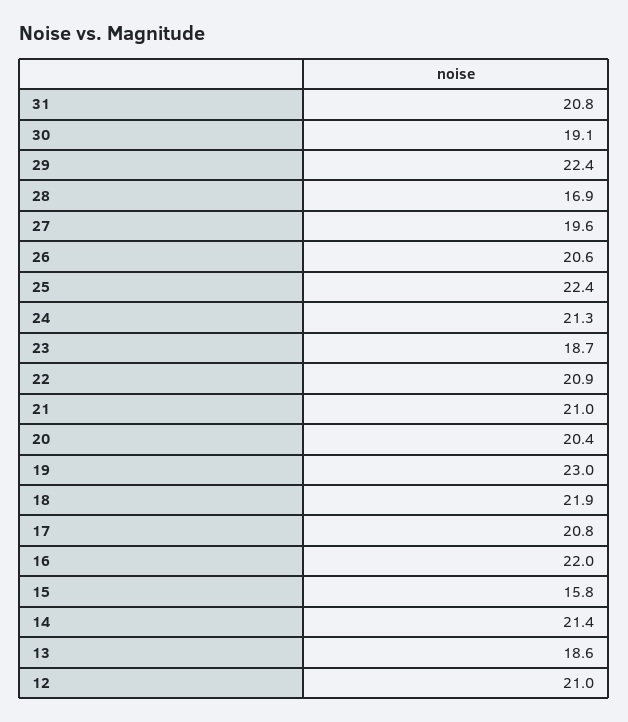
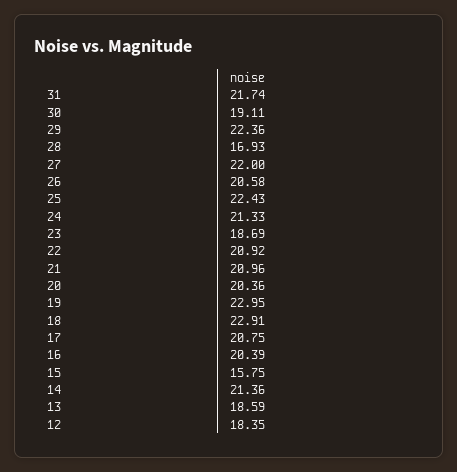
  {
-   "31": 20.8,
+   "31": 21.74,
    "30": 19.11,
    "29": 22.36,
    "28": 16.93,
-   "27": 19.6,
+   "27": 22,
    "26": 20.58,
    "25": 22.43,
    "24": 21.33,
    "23": 18.69,
    "22": 20.92,
    "21": 20.96,
    "20": 20.36,
    "19": 22.95,
-   "18": 21.9,
+   "18": 22.91,
    "17": 20.75,
-   "16": 22,
+   "16": 20.39,
    "15": 15.75,
    "14": 21.36,
    "13": 18.59,
-   "12": 21
+   "12": 18.35
  }

